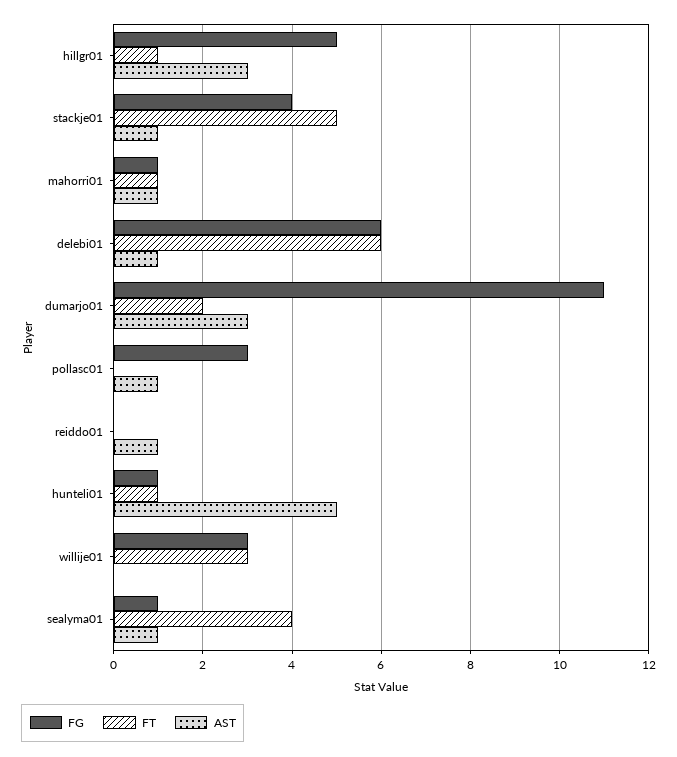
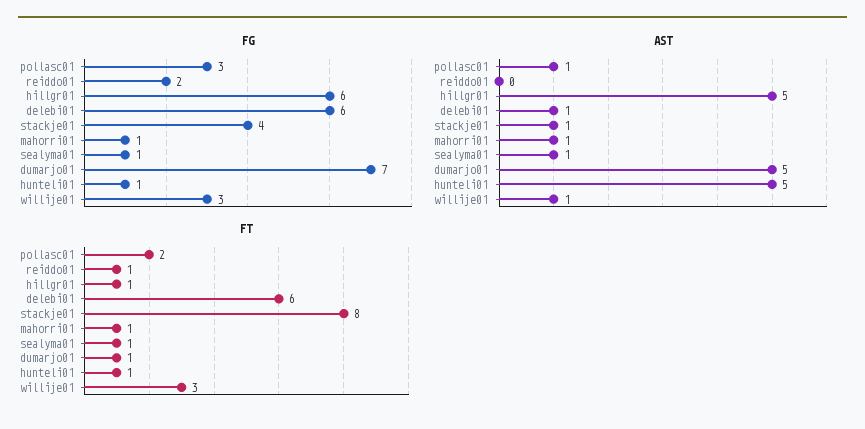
  {
    "FG": {
-     "hillgr01": 5,
+     "hillgr01": 6,
      "stackje01": 4,
      "mahorri01": 1,
      "delebi01": 6,
-     "dumarjo01": 11,
+     "dumarjo01": 7,
      "pollasc01": 3,
-     "reiddo01": 0,
+     "reiddo01": 2,
      "hunteli01": 1,
      "willije01": 3,
      "sealyma01": 1
    },
    "FT": {
      "hillgr01": 1,
-     "stackje01": 5,
+     "stackje01": 8,
      "mahorri01": 1,
      "delebi01": 6,
-     "dumarjo01": 2,
+     "dumarjo01": 1,
-     "pollasc01": 0,
+     "pollasc01": 2,
-     "reiddo01": 0,
+     "reiddo01": 1,
      "hunteli01": 1,
      "willije01": 3,
-     "sealyma01": 4
+     "sealyma01": 1
    },
    "AST": {
-     "hillgr01": 3,
+     "hillgr01": 5,
      "stackje01": 1,
      "mahorri01": 1,
      "delebi01": 1,
-     "dumarjo01": 3,
+     "dumarjo01": 5,
      "pollasc01": 1,
-     "reiddo01": 1,
+     "reiddo01": 0,
      "hunteli01": 5,
-     "willije01": 0,
+     "willije01": 1,
      "sealyma01": 1
    }
  }

